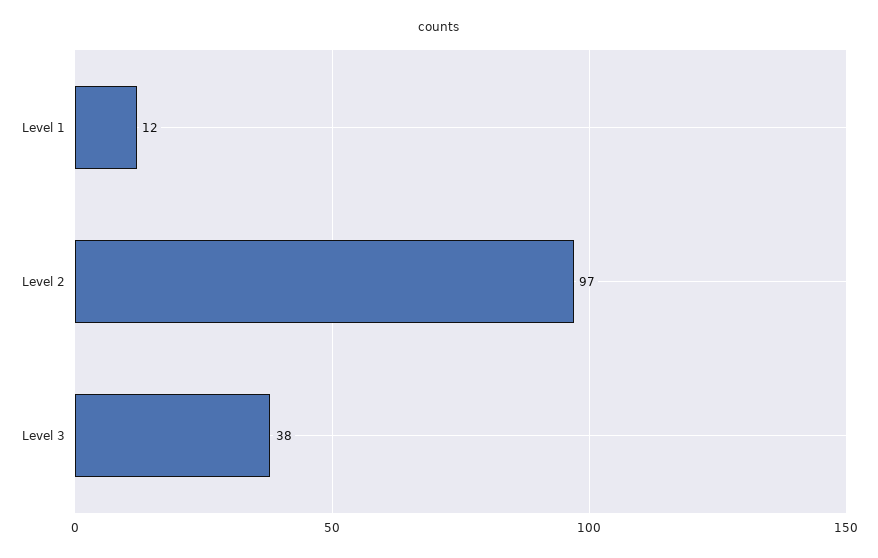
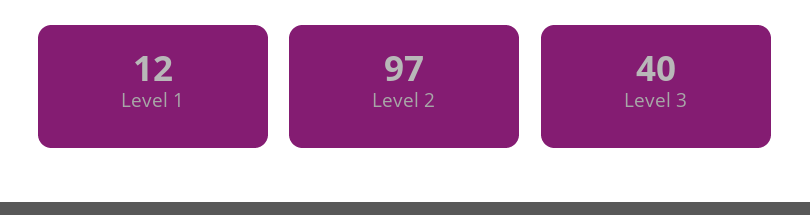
  {
    "Level 1": 12,
    "Level 2": 97,
-   "Level 3": 38
+   "Level 3": 40
  }

